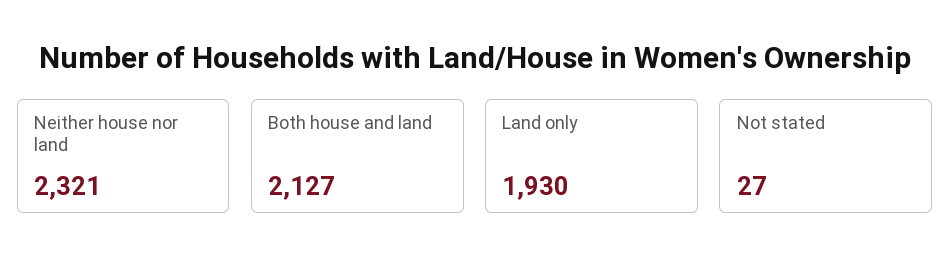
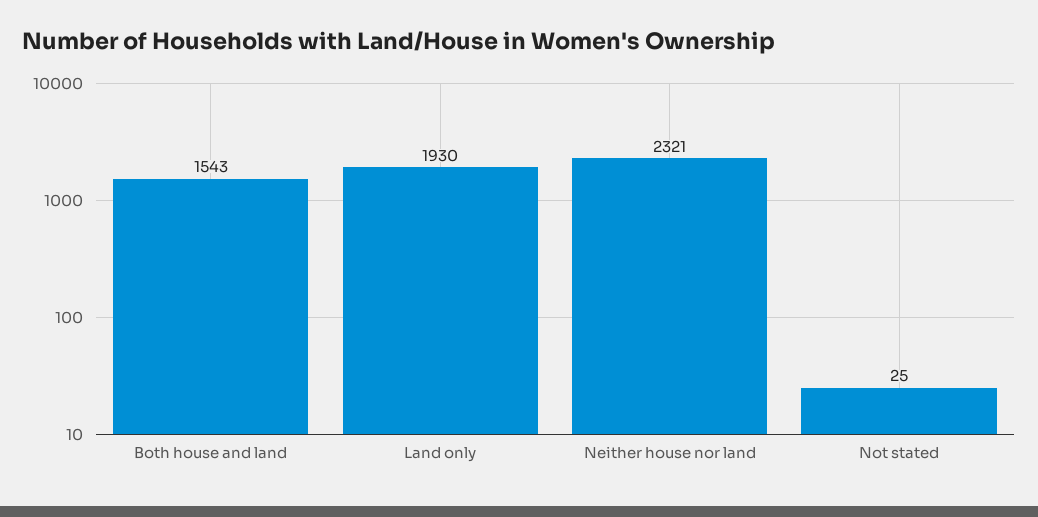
  {
    "Neither house nor land": 2321,
-   "Both house and land": 2127,
+   "Both house and land": 1543,
    "Land only": 1930,
-   "Not stated": 27
+   "Not stated": 25
  }

